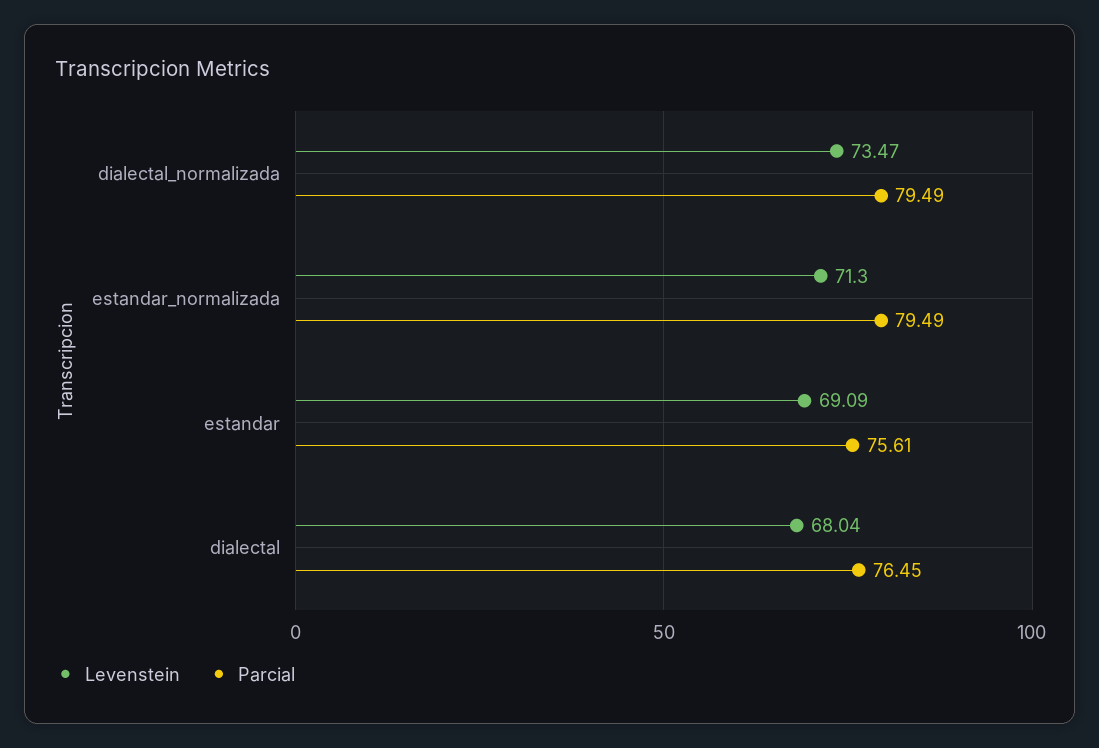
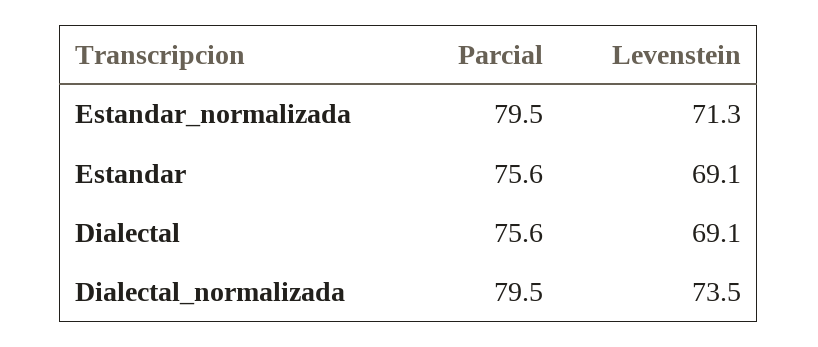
  {
    "Levenstein": {
      "dialectal_normalizada": 73.47,
      "estandar_normalizada": 71.3,
      "estandar": 69.09,
-     "dialectal": 68.04
+     "dialectal": 69.1
    },
    "Parcial": {
      "dialectal_normalizada": 79.49,
      "estandar_normalizada": 79.49,
      "estandar": 75.61,
-     "dialectal": 76.45
+     "dialectal": 75.6
    }
  }

